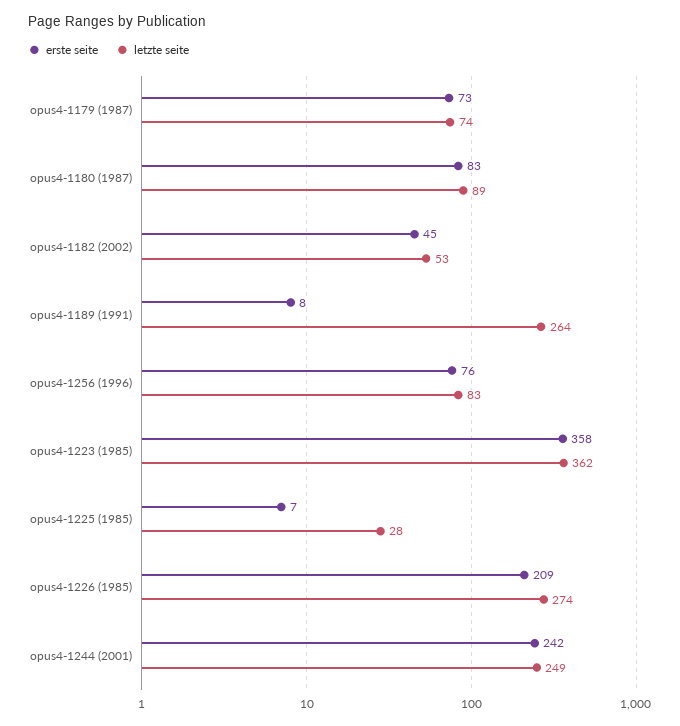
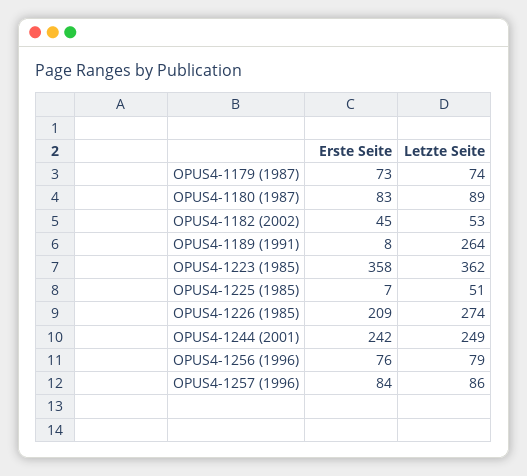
  {
    "erste seite": {
      "opus4-1179 (1987)": 73,
      "opus4-1180 (1987)": 83,
      "opus4-1182 (2002)": 45,
      "opus4-1189 (1991)": 8,
      "opus4-1256 (1996)": 76,
      "opus4-1223 (1985)": 358,
      "opus4-1225 (1985)": 7,
      "opus4-1226 (1985)": 209,
-     "opus4-1244 (2001)": 242
+     "opus4-1244 (2001)": 242,
+     "OPUS4-1257 (1996)": 84
    },
    "letzte seite": {
      "opus4-1179 (1987)": 74,
      "opus4-1180 (1987)": 89,
      "opus4-1182 (2002)": 53,
      "opus4-1189 (1991)": 264,
-     "opus4-1256 (1996)": 83,
+     "opus4-1256 (1996)": 79,
      "opus4-1223 (1985)": 362,
-     "opus4-1225 (1985)": 28,
+     "opus4-1225 (1985)": 51,
      "opus4-1226 (1985)": 274,
-     "opus4-1244 (2001)": 249
+     "opus4-1244 (2001)": 249,
+     "OPUS4-1257 (1996)": 86
    }
  }

